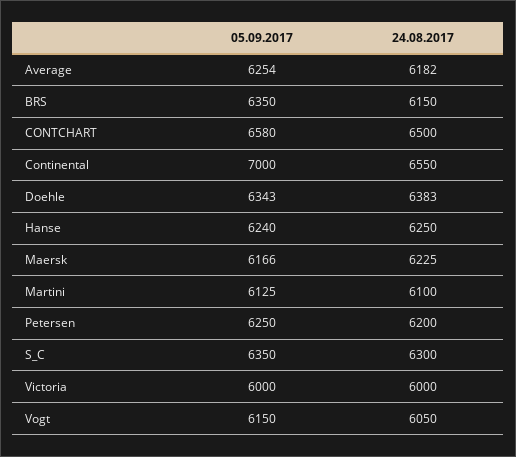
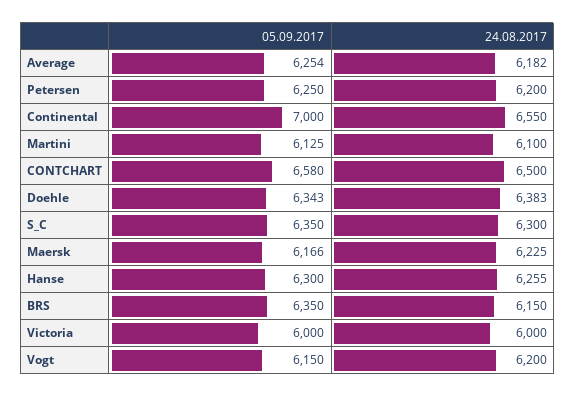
  {
    "05.09.2017": {
      "Average": 6254,
      "BRS": 6350,
      "CONTCHART": 6580,
      "Continental": 7000,
      "Doehle": 6343,
-     "Hanse": 6240,
+     "Hanse": 6300,
      "Maersk": 6166,
      "Martini": 6125,
      "Petersen": 6250,
      "S_C": 6350,
      "Victoria": 6000,
      "Vogt": 6150
    },
    "24.08.2017": {
      "Average": 6182,
      "BRS": 6150,
      "CONTCHART": 6500,
      "Continental": 6550,
      "Doehle": 6383,
-     "Hanse": 6250,
+     "Hanse": 6255,
      "Maersk": 6225,
      "Martini": 6100,
      "Petersen": 6200,
      "S_C": 6300,
      "Victoria": 6000,
-     "Vogt": 6050
+     "Vogt": 6200
    }
  }

